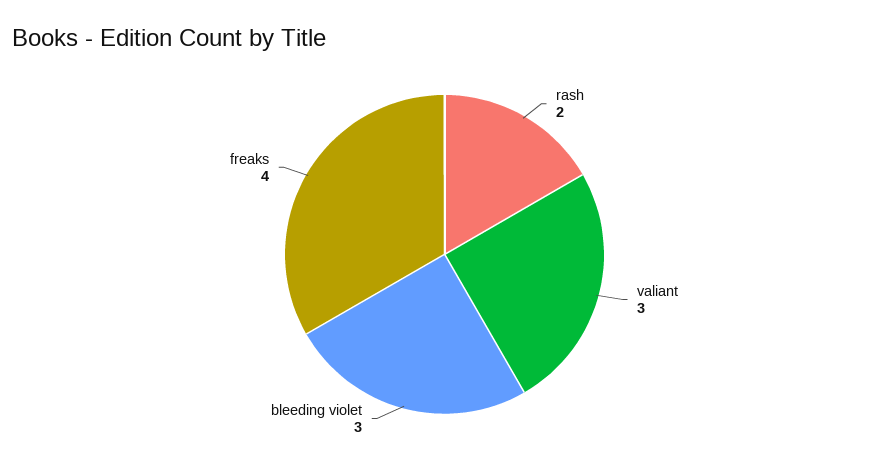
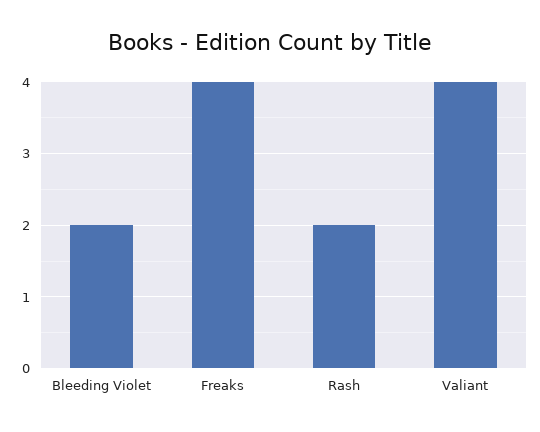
  {
    "rash": 2,
-   "valiant": 3,
+   "valiant": 4,
-   "bleeding violet": 3,
+   "bleeding violet": 2,
    "freaks": 4
  }

